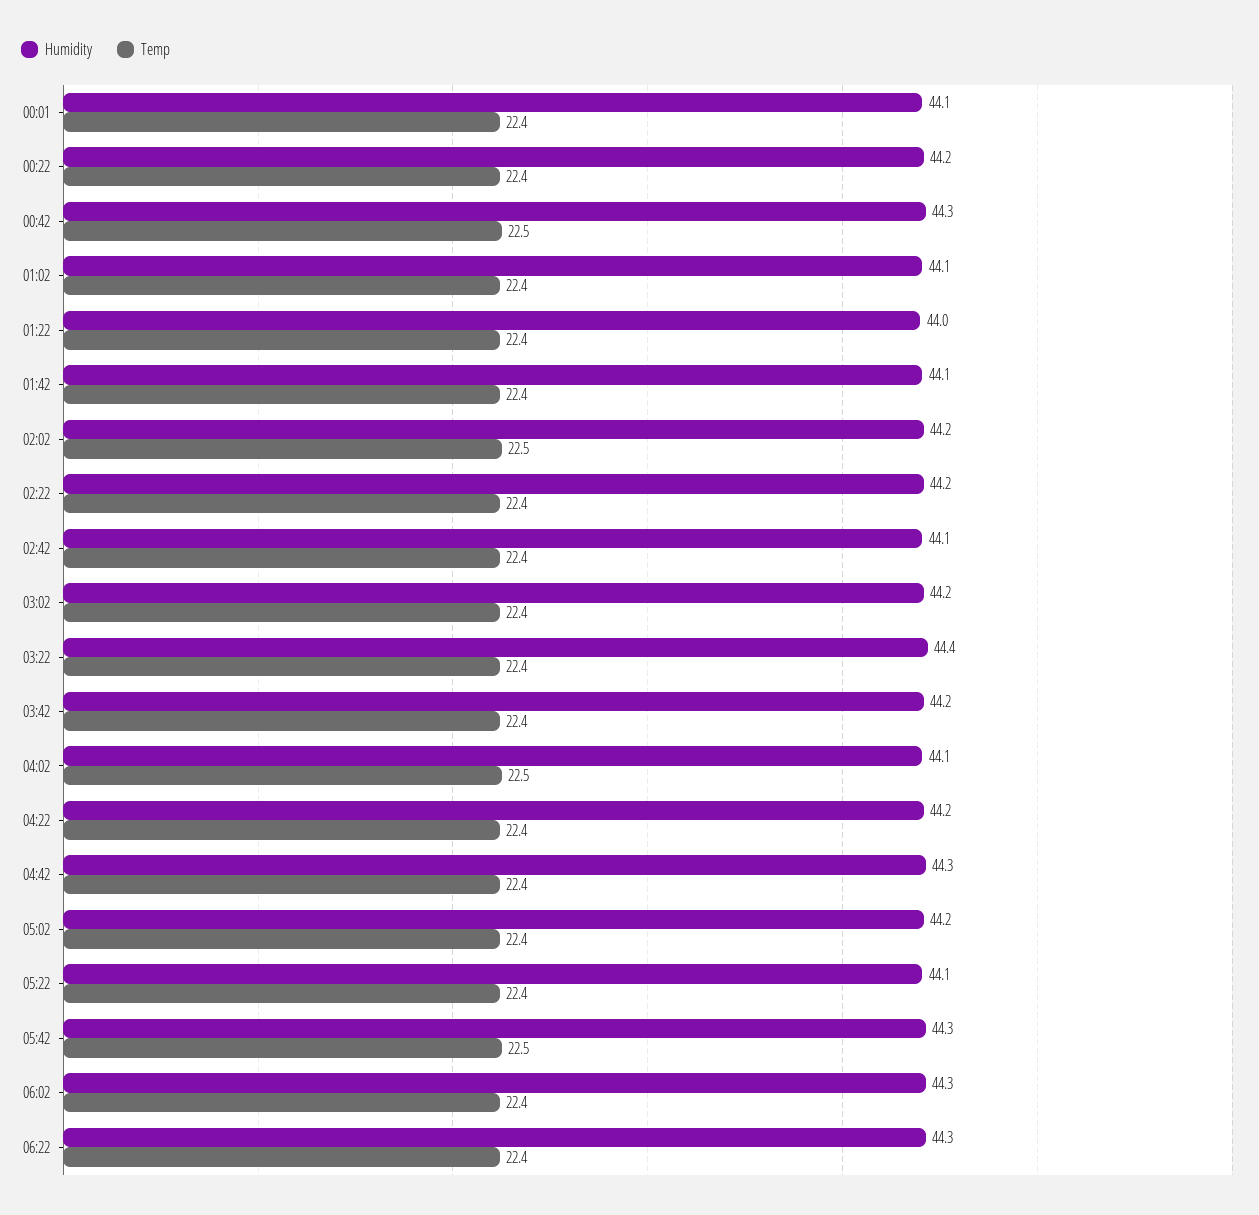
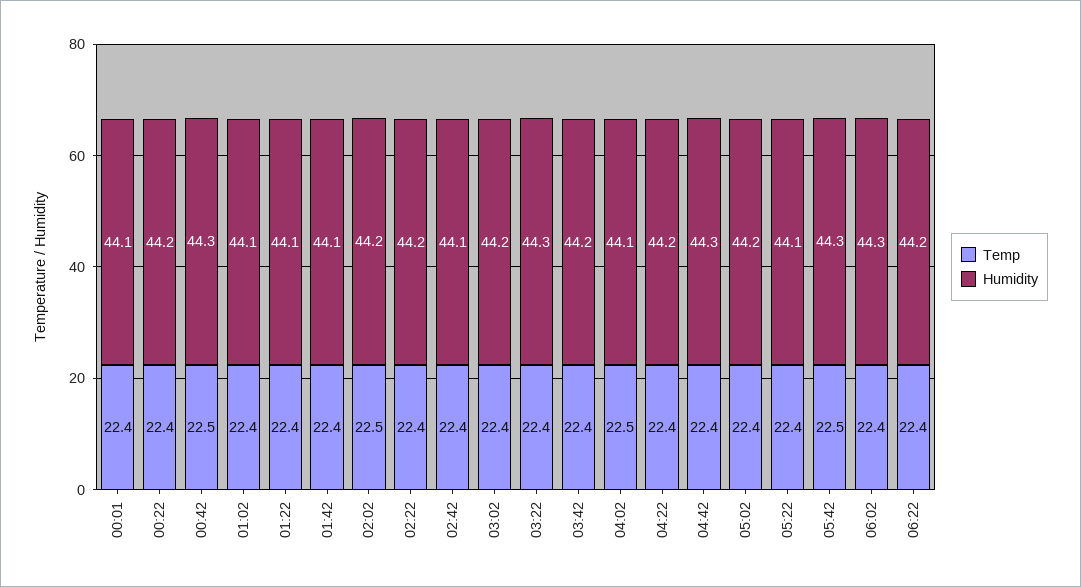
  {
    "Humidity": {
      "00:01": 44.1,
      "00:22": 44.2,
      "00:42": 44.3,
      "01:02": 44.1,
-     "01:22": 44,
+     "01:22": 44.1,
      "01:42": 44.1,
      "02:02": 44.2,
      "02:22": 44.2,
      "02:42": 44.1,
      "03:02": 44.2,
-     "03:22": 44.4,
+     "03:22": 44.3,
      "03:42": 44.2,
      "04:02": 44.1,
      "04:22": 44.2,
      "04:42": 44.3,
      "05:02": 44.2,
      "05:22": 44.1,
      "05:42": 44.3,
      "06:02": 44.3,
-     "06:22": 44.3
+     "06:22": 44.2
    },
    "Temp": {
      "00:01": 22.4,
      "00:22": 22.4,
      "00:42": 22.5,
      "01:02": 22.4,
      "01:22": 22.4,
      "01:42": 22.4,
      "02:02": 22.5,
      "02:22": 22.4,
      "02:42": 22.4,
      "03:02": 22.4,
      "03:22": 22.4,
      "03:42": 22.4,
      "04:02": 22.5,
      "04:22": 22.4,
      "04:42": 22.4,
      "05:02": 22.4,
      "05:22": 22.4,
      "05:42": 22.5,
      "06:02": 22.4,
      "06:22": 22.4
    }
  }

